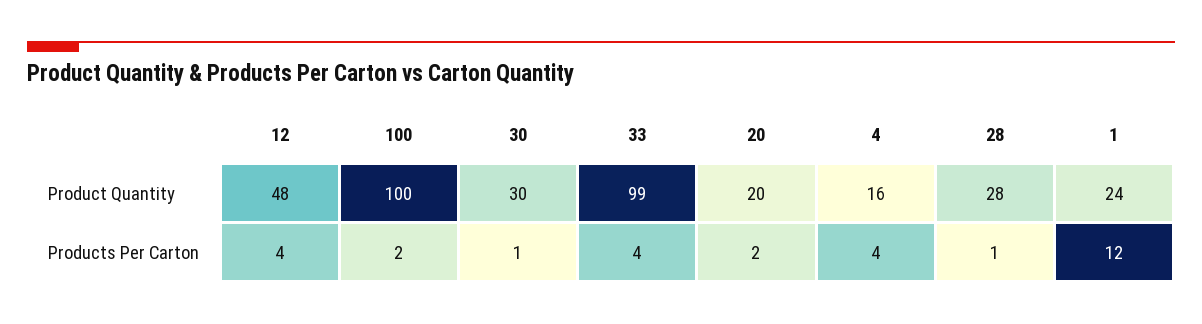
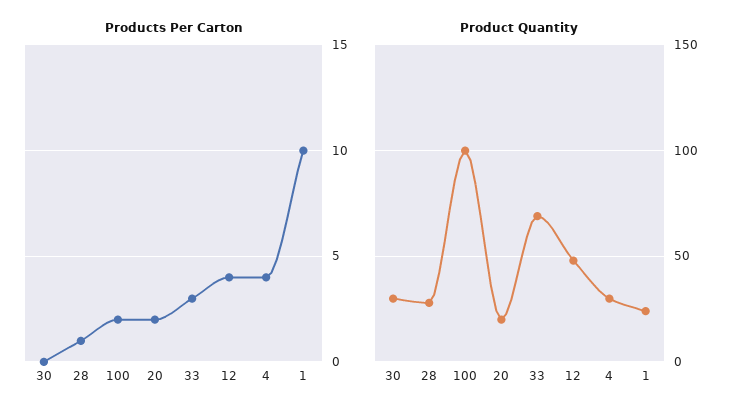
  {
    "Product Quantity": {
      "12": 48,
      "100": 100,
      "30": 30,
-     "33": 99,
+     "33": 70,
      "20": 20,
-     "4": 16,
+     "4": 30,
      "28": 28,
      "1": 24
    },
    "Products Per Carton": {
      "12": 4,
      "100": 2,
-     "30": 1,
+     "30": 0,
-     "33": 4,
+     "33": 3,
      "20": 2,
      "4": 4,
      "28": 1,
-     "1": 12
+     "1": 10
    }
  }

